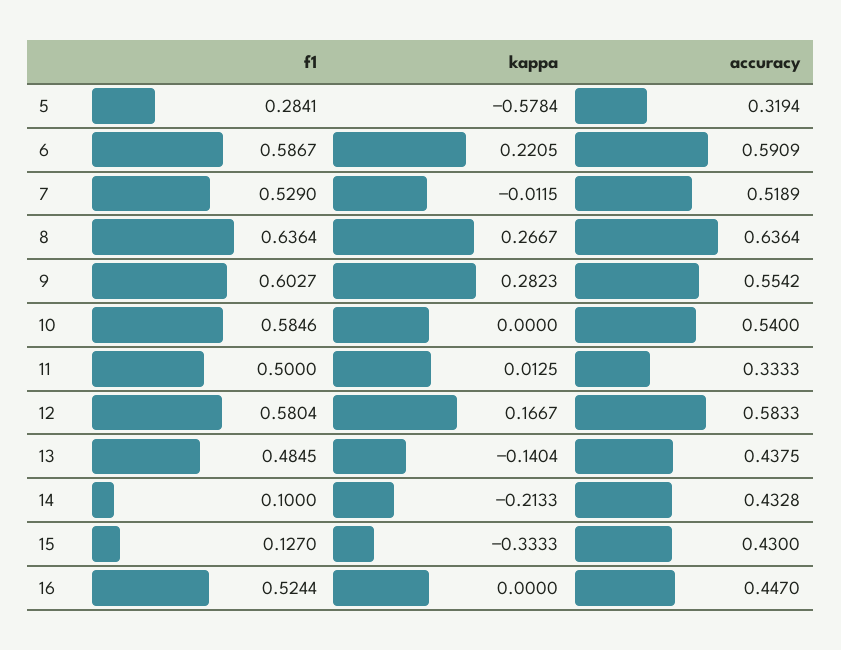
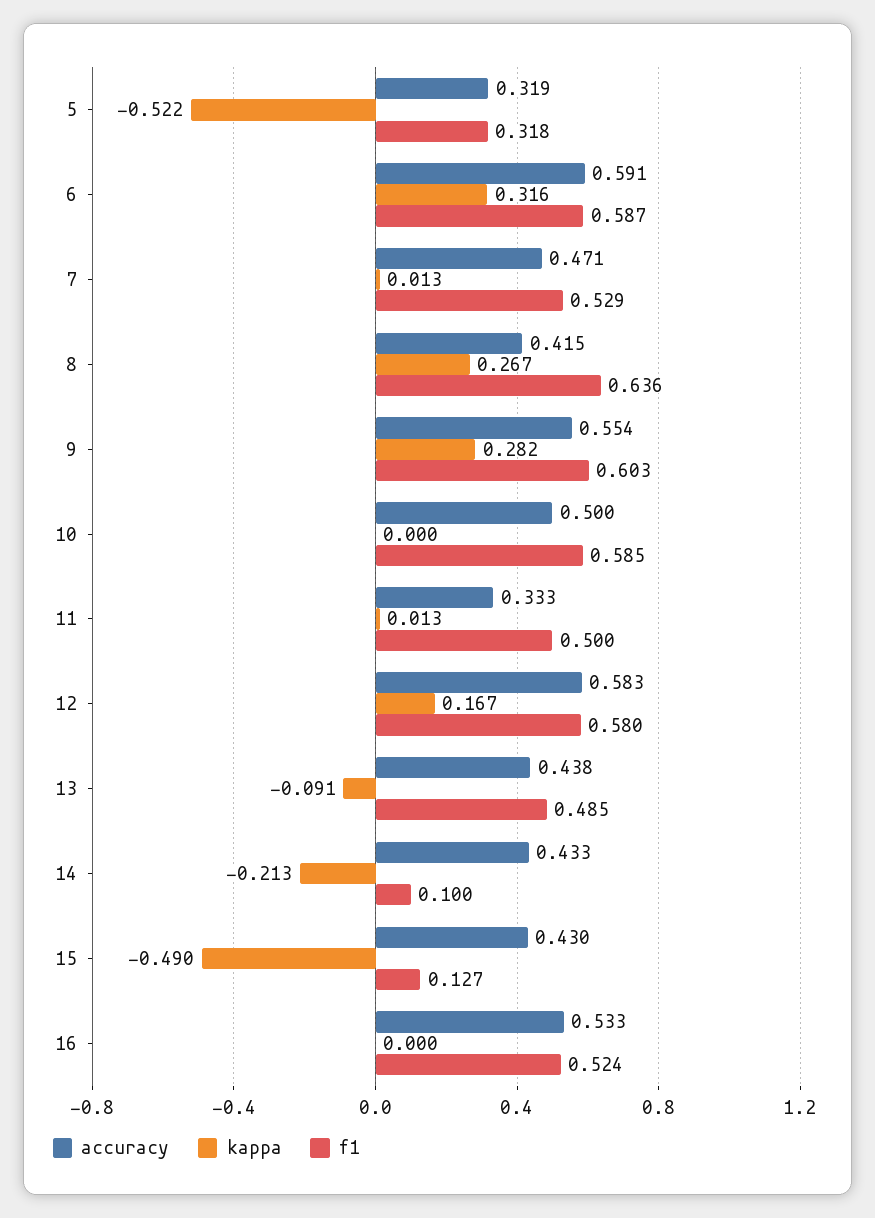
  {
    "f1": {
-     "5": 0.2841,
+     "5": 0.318,
      "6": 0.5867,
      "7": 0.529,
      "8": 0.6364,
      "9": 0.6027,
      "10": 0.5846,
      "11": 0.5,
      "12": 0.5804,
      "13": 0.4845,
      "14": 0.1,
      "15": 0.127,
      "16": 0.5244
    },
    "kappa": {
-     "5": -0.5784,
+     "5": -0.522,
-     "6": 0.2205,
+     "6": 0.316,
-     "7": -0.0115,
+     "7": 0.013,
      "8": 0.2667,
      "9": 0.2823,
      "10": 0,
      "11": 0.0125,
      "12": 0.1667,
-     "13": -0.1404,
+     "13": -0.091,
      "14": -0.2133,
-     "15": -0.3333,
+     "15": -0.49,
      "16": 0
    },
    "accuracy": {
      "5": 0.3194,
      "6": 0.5909,
-     "7": 0.5189,
+     "7": 0.471,
-     "8": 0.6364,
+     "8": 0.415,
      "9": 0.5542,
-     "10": 0.54,
+     "10": 0.5,
      "11": 0.3333,
      "12": 0.5833,
      "13": 0.4375,
      "14": 0.4328,
      "15": 0.43,
-     "16": 0.447
+     "16": 0.533
    }
  }

